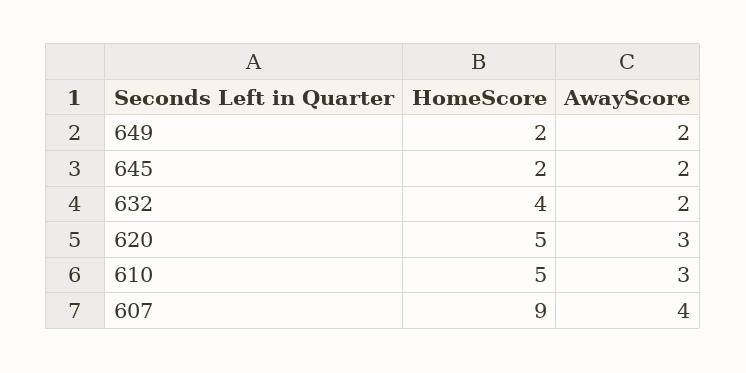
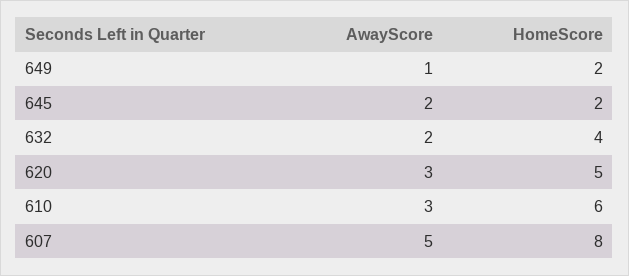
  {
    "HomeScore": {
      "649": 2,
      "645": 2,
      "632": 4,
      "620": 5,
-     "610": 5,
+     "610": 6,
-     "607": 9
+     "607": 8
    },
    "AwayScore": {
-     "649": 2,
+     "649": 1,
      "645": 2,
      "632": 2,
      "620": 3,
      "610": 3,
-     "607": 4
+     "607": 5
    }
  }

